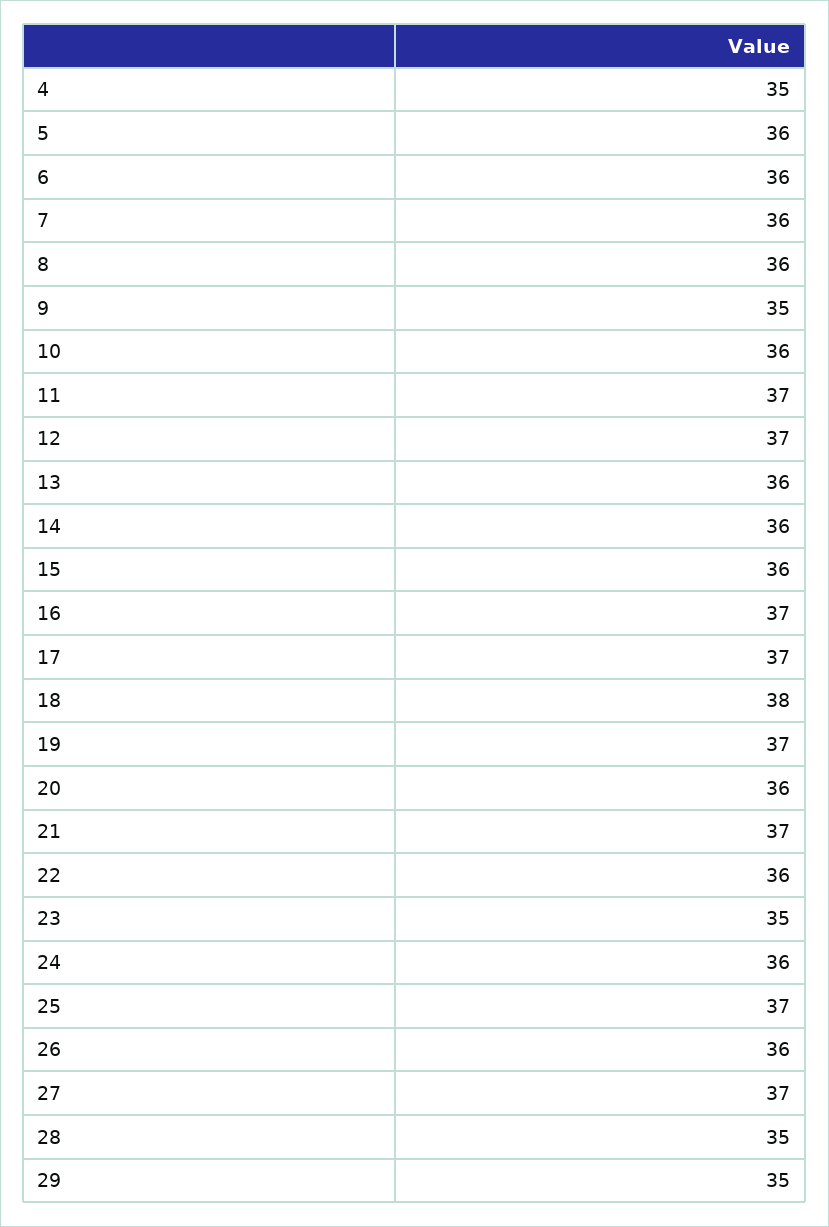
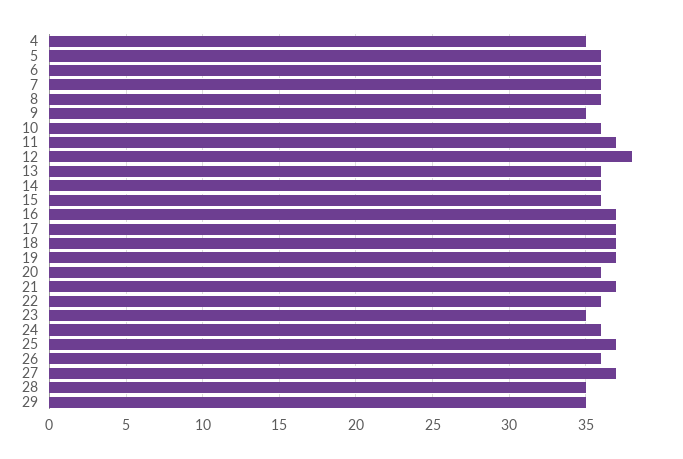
  {
    "4": 35,
    "5": 36,
    "6": 36,
    "7": 36,
    "8": 36,
    "9": 35,
    "10": 36,
    "11": 37,
-   "12": 37,
+   "12": 38,
    "13": 36,
    "14": 36,
    "15": 36,
    "16": 37,
    "17": 37,
-   "18": 38,
+   "18": 37,
    "19": 37,
    "20": 36,
    "21": 37,
    "22": 36,
    "23": 35,
    "24": 36,
    "25": 37,
    "26": 36,
    "27": 37,
    "28": 35,
    "29": 35
  }

